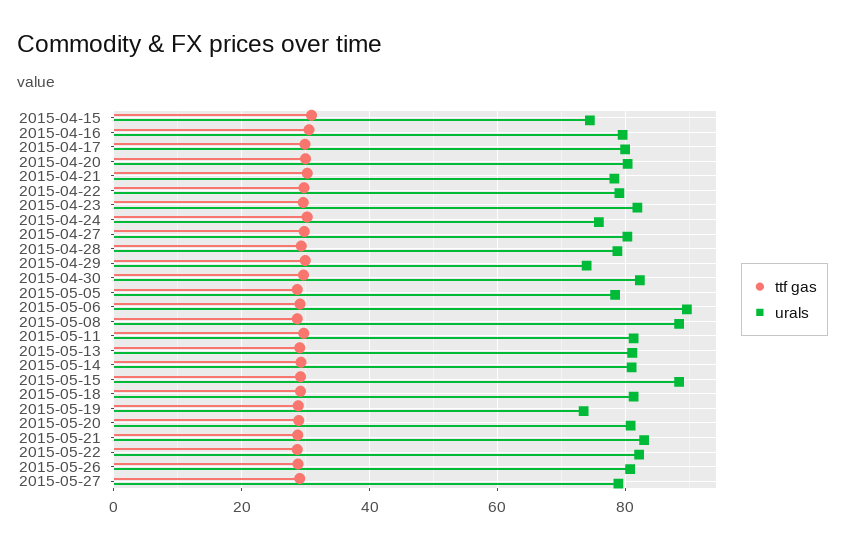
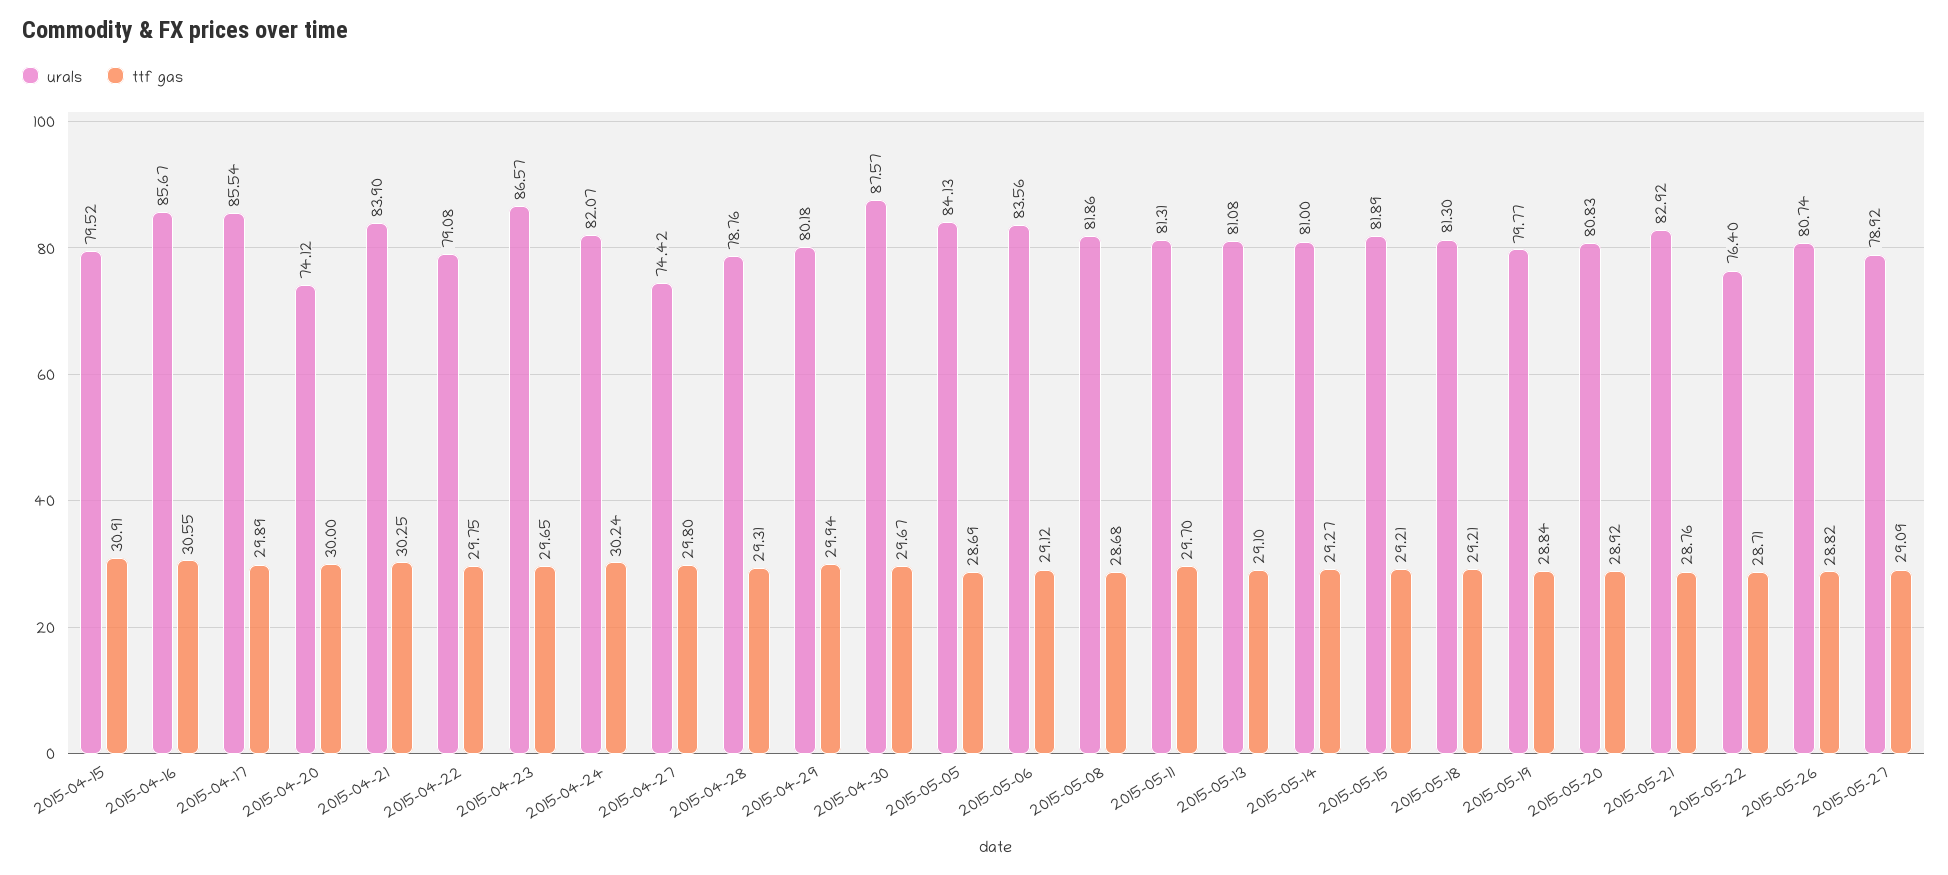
  {
    "ttf gas": {
      "2015-04-15": 30.91,
      "2015-04-16": 30.55,
      "2015-04-17": 29.89,
      "2015-04-20": 30,
      "2015-04-21": 30.25,
      "2015-04-22": 29.75,
      "2015-04-23": 29.65,
      "2015-04-24": 30.24,
      "2015-04-27": 29.8,
      "2015-04-28": 29.31,
      "2015-04-29": 29.94,
      "2015-04-30": 29.67,
      "2015-05-05": 28.69,
      "2015-05-06": 29.12,
      "2015-05-08": 28.68,
      "2015-05-11": 29.7,
      "2015-05-13": 29.1,
      "2015-05-14": 29.27,
      "2015-05-15": 29.21,
      "2015-05-18": 29.21,
      "2015-05-19": 28.84,
      "2015-05-20": 28.92,
      "2015-05-21": 28.76,
      "2015-05-22": 28.71,
      "2015-05-26": 28.82,
      "2015-05-27": 29.09
    },
    "urals": {
-     "2015-04-15": 74,
+     "2015-04-15": 79.52,
-     "2015-04-16": 80,
+     "2015-04-16": 85.67,
-     "2015-04-17": 80,
+     "2015-04-17": 85.54,
-     "2015-04-20": 80,
+     "2015-04-20": 74.12,
-     "2015-04-21": 78,
+     "2015-04-21": 83.9,
      "2015-04-22": 79.08,
-     "2015-04-23": 82,
+     "2015-04-23": 86.57,
-     "2015-04-24": 76,
+     "2015-04-24": 82.07,
-     "2015-04-27": 80,
+     "2015-04-27": 74.42,
      "2015-04-28": 78.76,
-     "2015-04-29": 74,
+     "2015-04-29": 80.18,
-     "2015-04-30": 82,
+     "2015-04-30": 87.57,
-     "2015-05-05": 78,
+     "2015-05-05": 84.13,
-     "2015-05-06": 90,
+     "2015-05-06": 83.56,
-     "2015-05-08": 88,
+     "2015-05-08": 81.86,
      "2015-05-11": 81.31,
      "2015-05-13": 81.08,
      "2015-05-14": 81,
-     "2015-05-15": 88,
+     "2015-05-15": 81.89,
      "2015-05-18": 81.3,
-     "2015-05-19": 74,
+     "2015-05-19": 79.77,
      "2015-05-20": 80.83,
      "2015-05-21": 82.92,
-     "2015-05-22": 82,
+     "2015-05-22": 76.4,
      "2015-05-26": 80.74,
      "2015-05-27": 78.92
    }
  }

